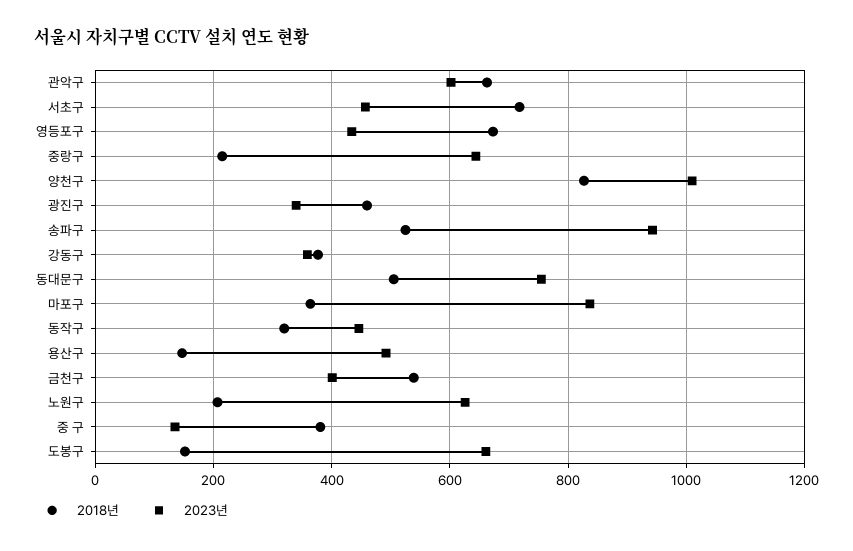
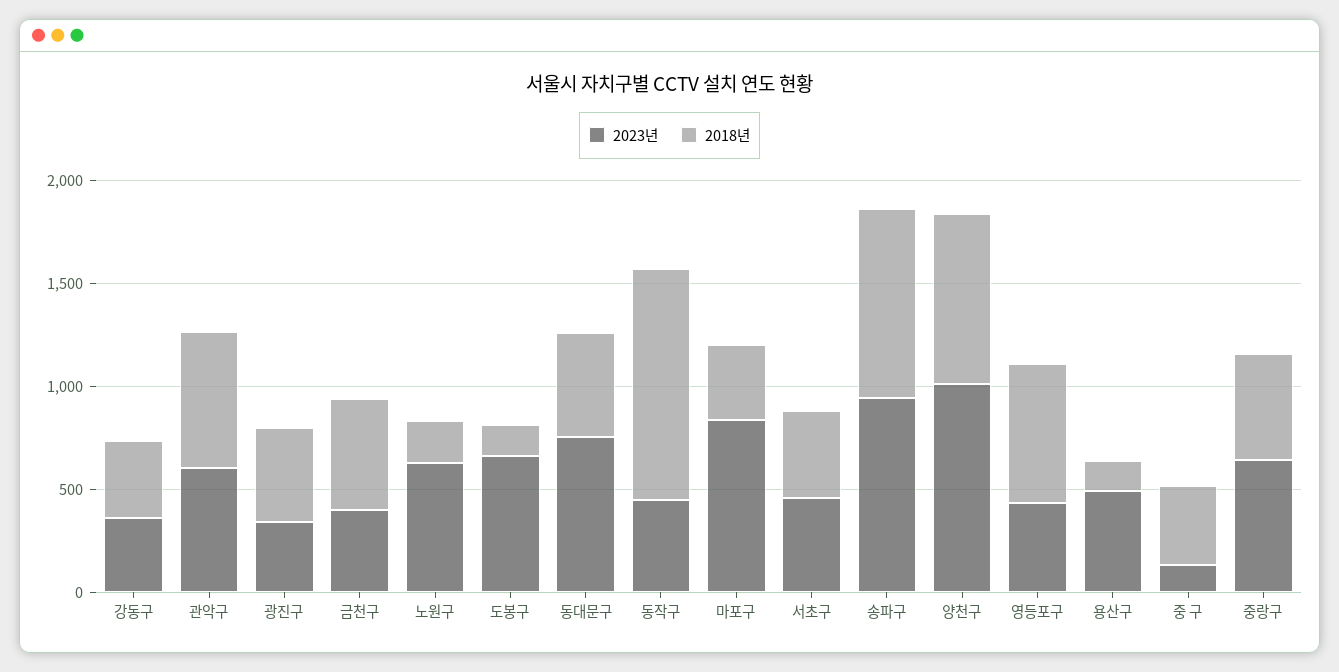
  {
    "2018년": {
      "관악구": 660,
-     "서초구": 720,
+     "서초구": 400,
      "영등포구": 680,
-     "중랑구": 220,
+     "중랑구": 500,
      "양천구": 820,
      "광진구": 460,
-     "송파구": 520,
+     "송파구": 900,
      "강동구": 380,
      "동대문구": 500,
      "마포구": 360,
-     "동작구": 320,
+     "동작구": 1100,
      "용산구": 140,
      "금천구": 540,
      "노원구": 200,
      "중 구": 380,
      "도봉구": 160
    },
    "2023년": {
      "관악구": 600,
      "서초구": 460,
      "영등포구": 440,
      "중랑구": 640,
      "양천구": 1020,
      "광진구": 340,
      "송파구": 940,
      "강동구": 360,
      "동대문구": 760,
      "마포구": 840,
      "동작구": 440,
      "용산구": 500,
      "금천구": 400,
      "노원구": 620,
      "중 구": 140,
      "도봉구": 660
    }
  }

